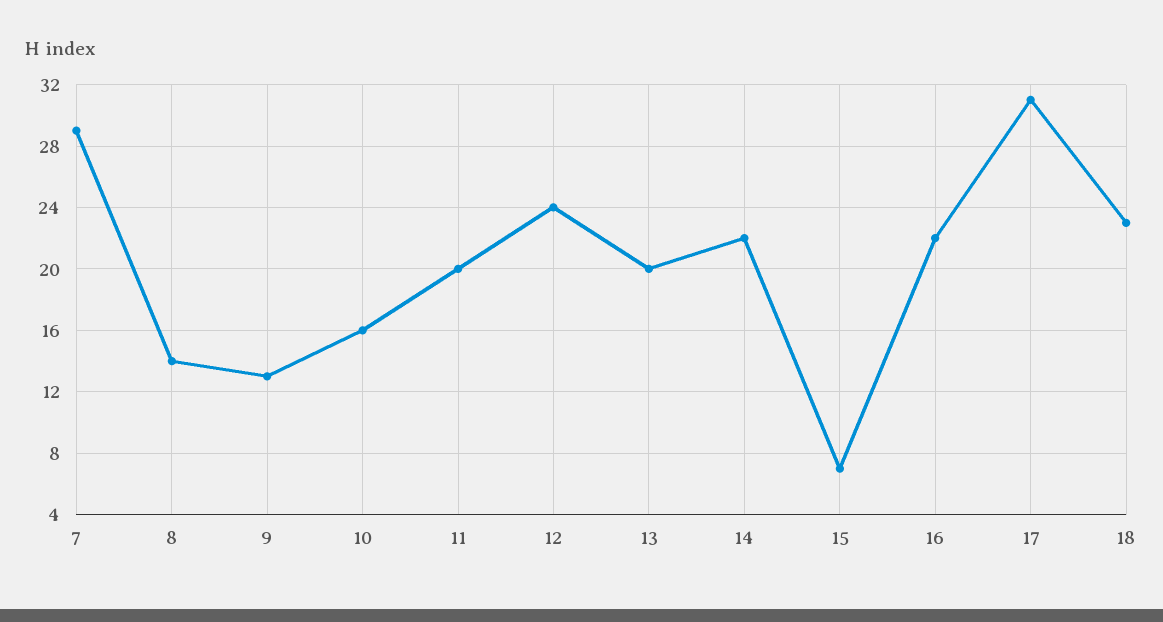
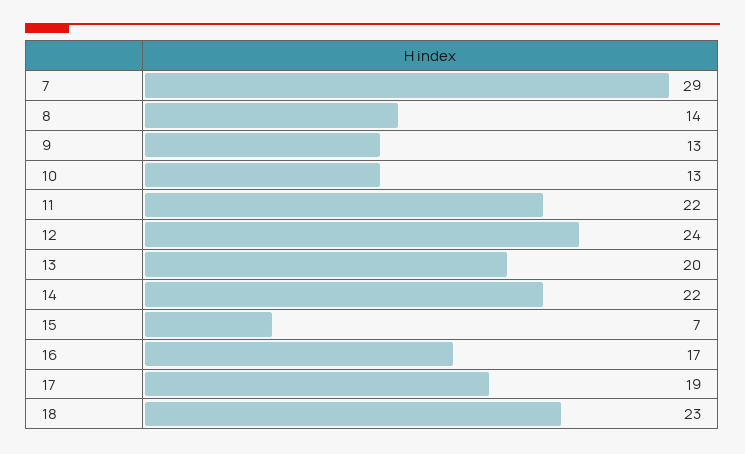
  {
    "7": 29,
    "8": 14,
    "9": 13,
-   "10": 16,
+   "10": 13,
-   "11": 20,
+   "11": 22,
    "12": 24,
    "13": 20,
    "14": 22,
    "15": 7,
-   "16": 22,
+   "16": 17,
-   "17": 31,
+   "17": 19,
    "18": 23
  }

